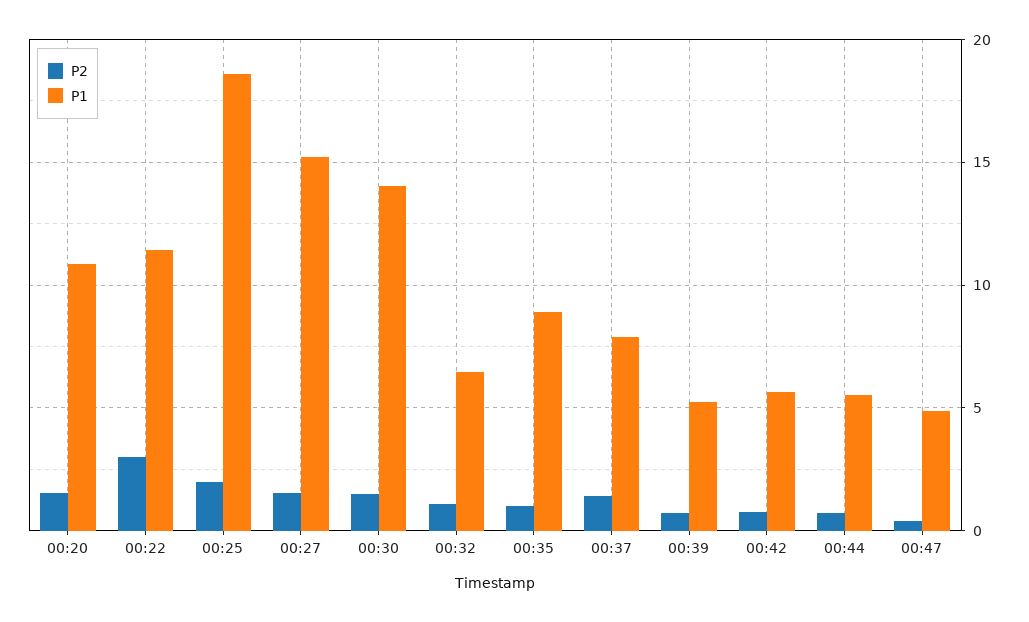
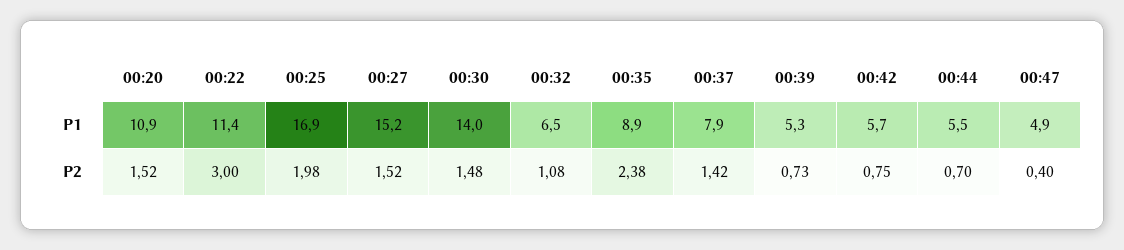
  {
    "P2": {
      "00:20": 1.52,
      "00:22": 3,
      "00:25": 1.98,
      "00:27": 1.52,
      "00:30": 1.48,
      "00:32": 1.08,
-     "00:35": 1,
+     "00:35": 2.38,
      "00:37": 1.42,
      "00:39": 0.73,
      "00:42": 0.75,
      "00:44": 0.7,
      "00:47": 0.4
    },
    "P1": {
      "00:20": 10.9,
      "00:22": 11.4,
-     "00:25": 18.5,
+     "00:25": 16.9,
      "00:27": 15.2,
      "00:30": 14,
      "00:32": 6.5,
      "00:35": 8.9,
      "00:37": 7.9,
      "00:39": 5.3,
      "00:42": 5.7,
      "00:44": 5.5,
      "00:47": 4.9
    }
  }

